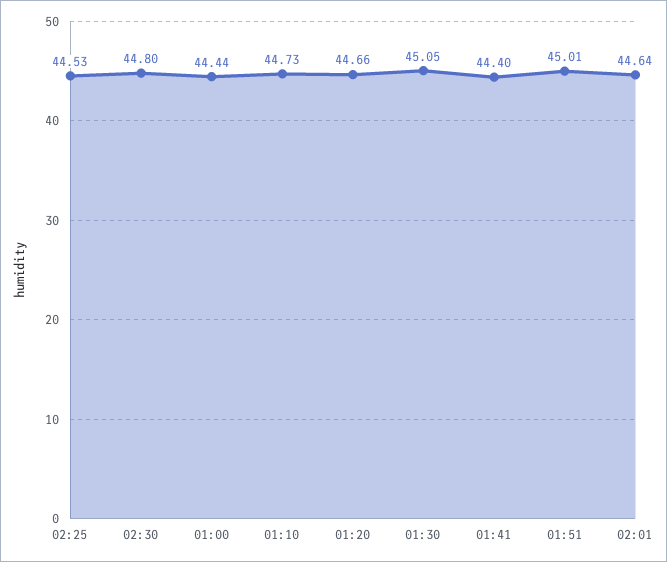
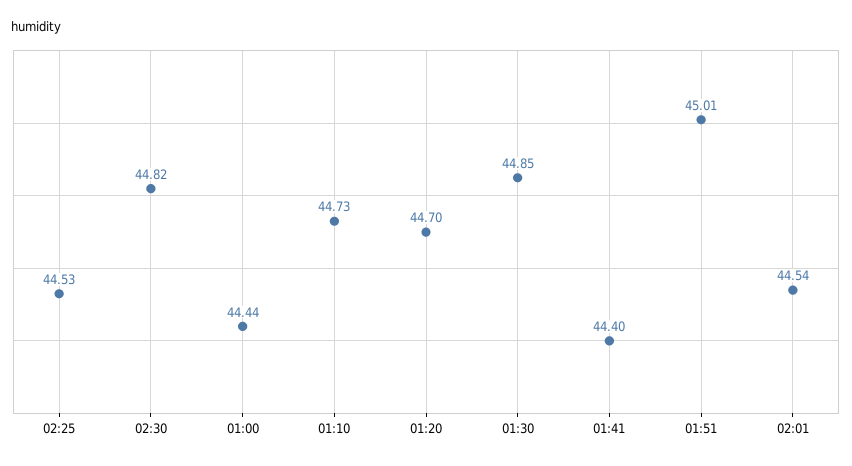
  {
    "02:25": 44.53,
-   "02:30": 44.8,
+   "02:30": 44.82,
    "01:00": 44.44,
    "01:10": 44.73,
-   "01:20": 44.66,
+   "01:20": 44.7,
-   "01:30": 45.05,
+   "01:30": 44.85,
    "01:41": 44.4,
    "01:51": 45.01,
-   "02:01": 44.64
+   "02:01": 44.54
  }

